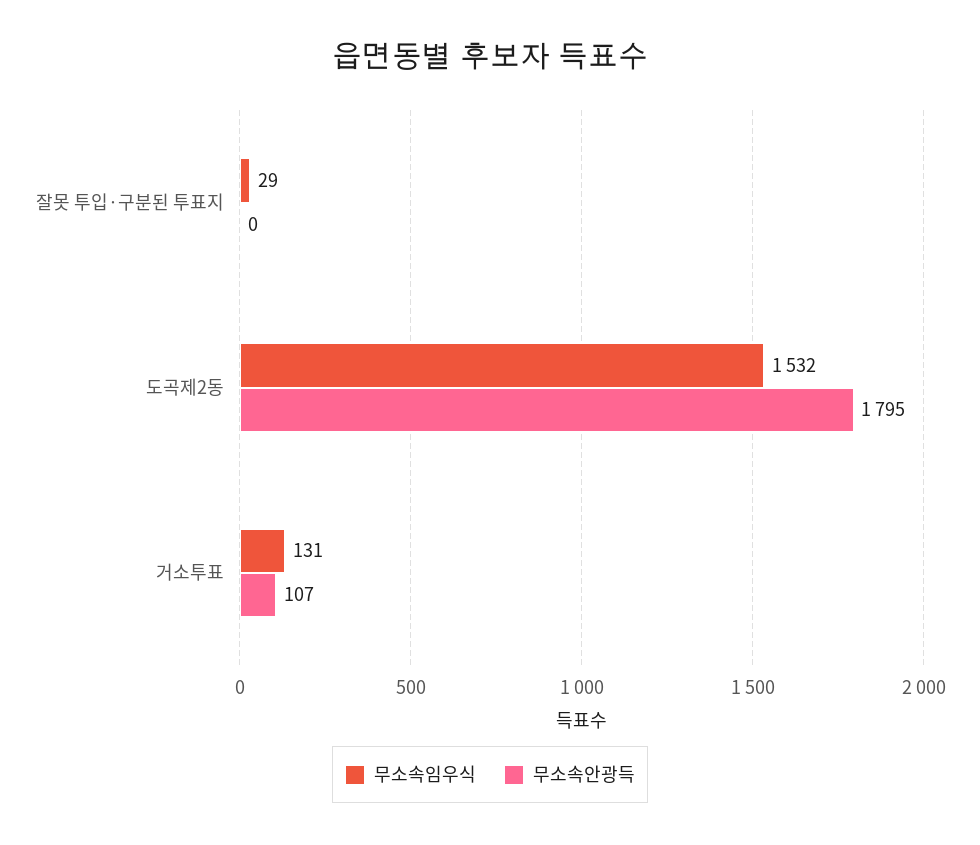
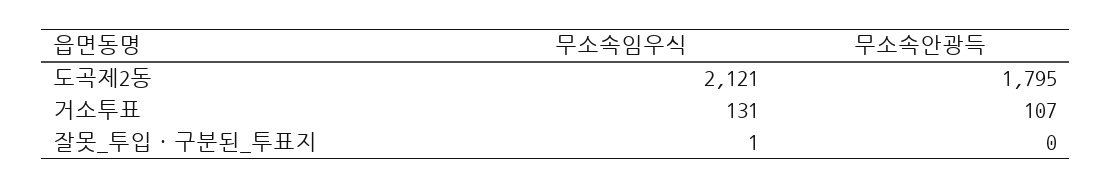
  {
    "무소속임우식": {
-     "잘못 투입·구분된 투표지": 29,
+     "잘못 투입·구분된 투표지": 1,
-     "도곡제2동": 1532,
+     "도곡제2동": 2121,
      "거소투표": 131
    },
    "무소속안광득": {
      "잘못 투입·구분된 투표지": 0,
      "도곡제2동": 1795,
      "거소투표": 107
    }
  }

